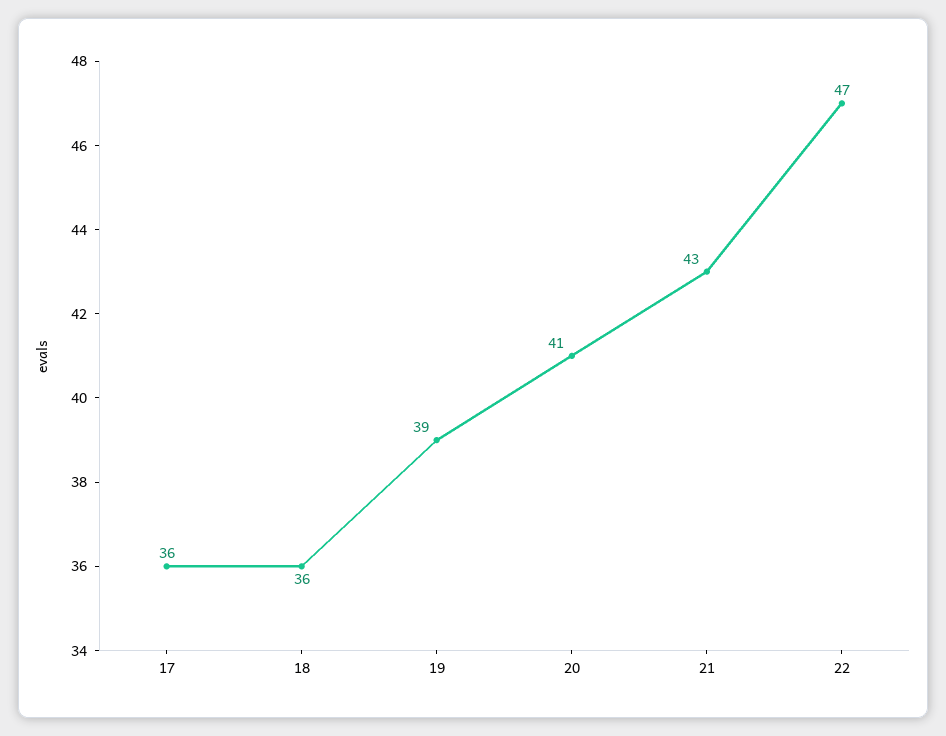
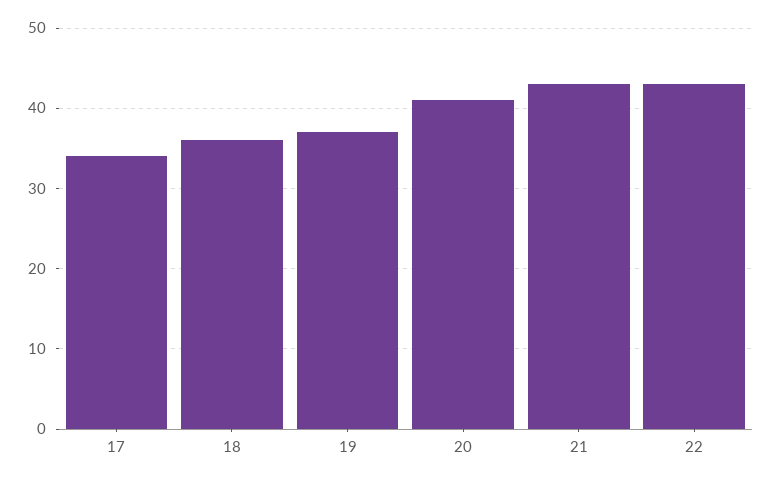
  {
-   "17": 36,
+   "17": 34,
    "18": 36,
-   "19": 39,
+   "19": 37,
    "20": 41,
    "21": 43,
-   "22": 47
+   "22": 43
  }

